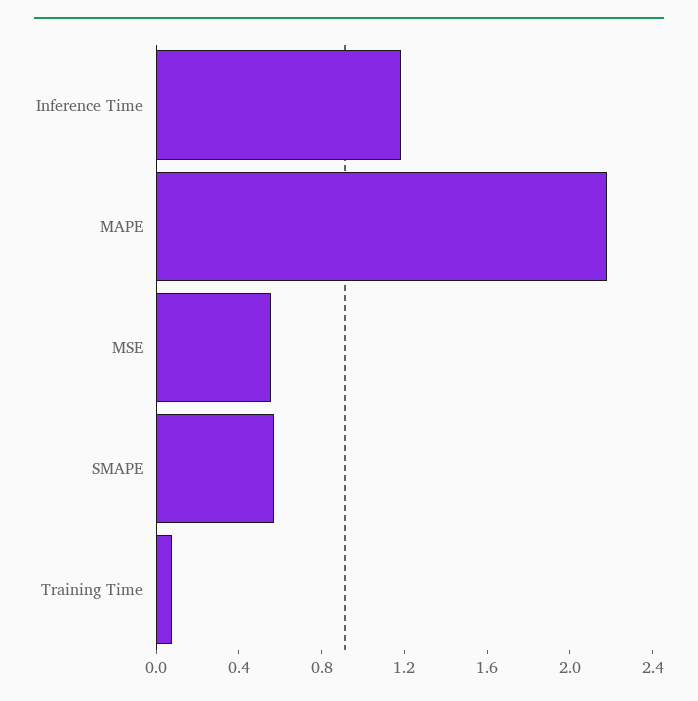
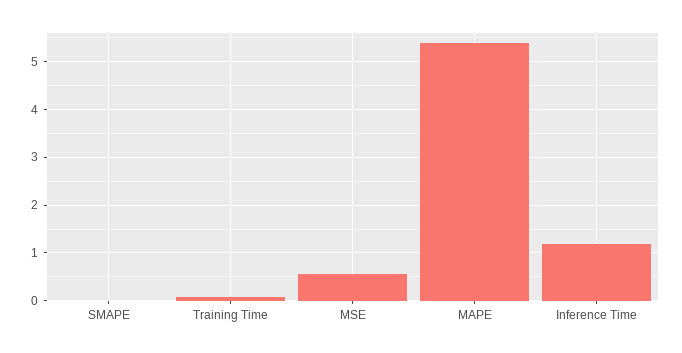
  {
    "Inference Time": 1.2,
-   "MAPE": 2.2,
+   "MAPE": 5.4,
    "MSE": 0.6,
-   "SMAPE": 0.6,
+   "SMAPE": 0,
    "Training Time": 0.1
  }

